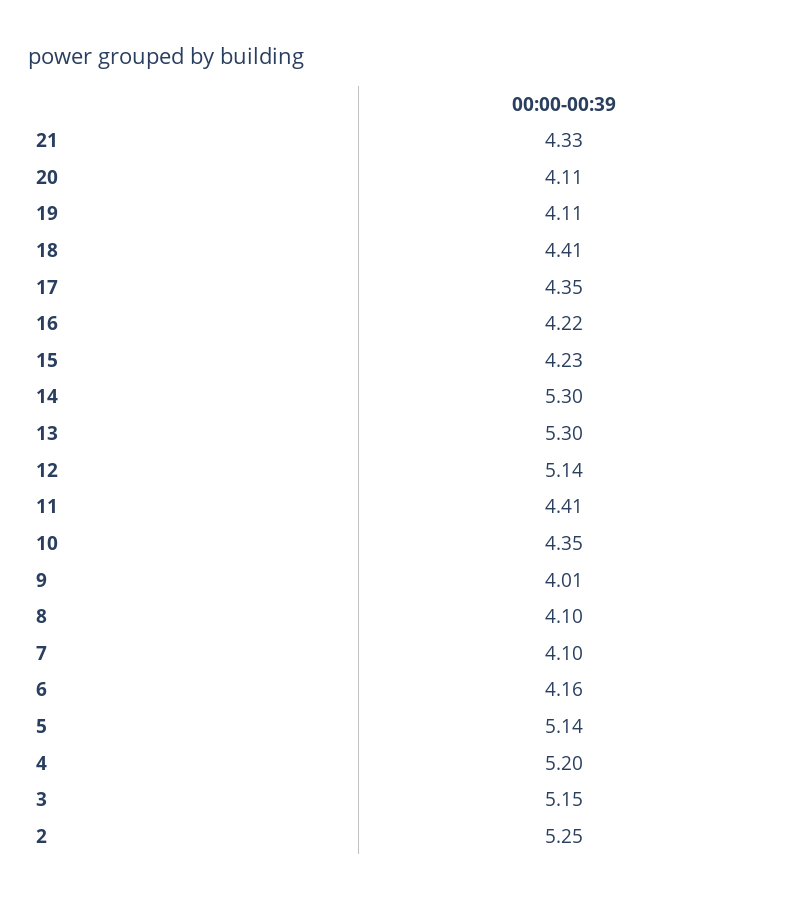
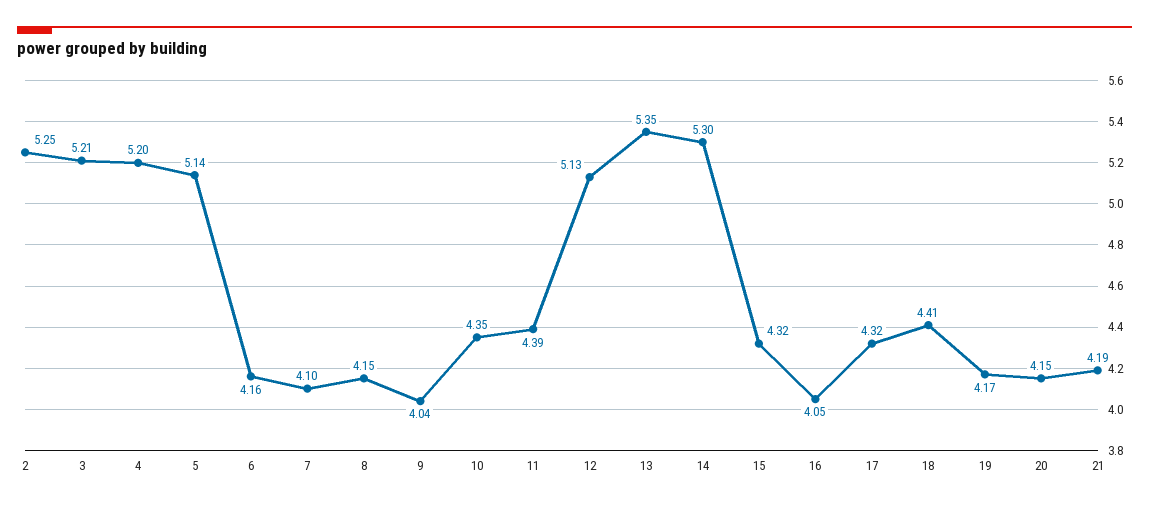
  {
-   "21": 4.33,
+   "21": 4.19,
-   "20": 4.11,
+   "20": 4.15,
-   "19": 4.11,
+   "19": 4.17,
    "18": 4.41,
-   "17": 4.35,
+   "17": 4.32,
-   "16": 4.22,
+   "16": 4.05,
-   "15": 4.23,
+   "15": 4.32,
    "14": 5.3,
-   "13": 5.3,
+   "13": 5.35,
-   "12": 5.14,
+   "12": 5.13,
-   "11": 4.41,
+   "11": 4.39,
    "10": 4.35,
-   "9": 4.01,
+   "9": 4.04,
-   "8": 4.1,
+   "8": 4.15,
    "7": 4.1,
    "6": 4.16,
    "5": 5.14,
    "4": 5.2,
-   "3": 5.15,
+   "3": 5.21,
    "2": 5.25
  }

